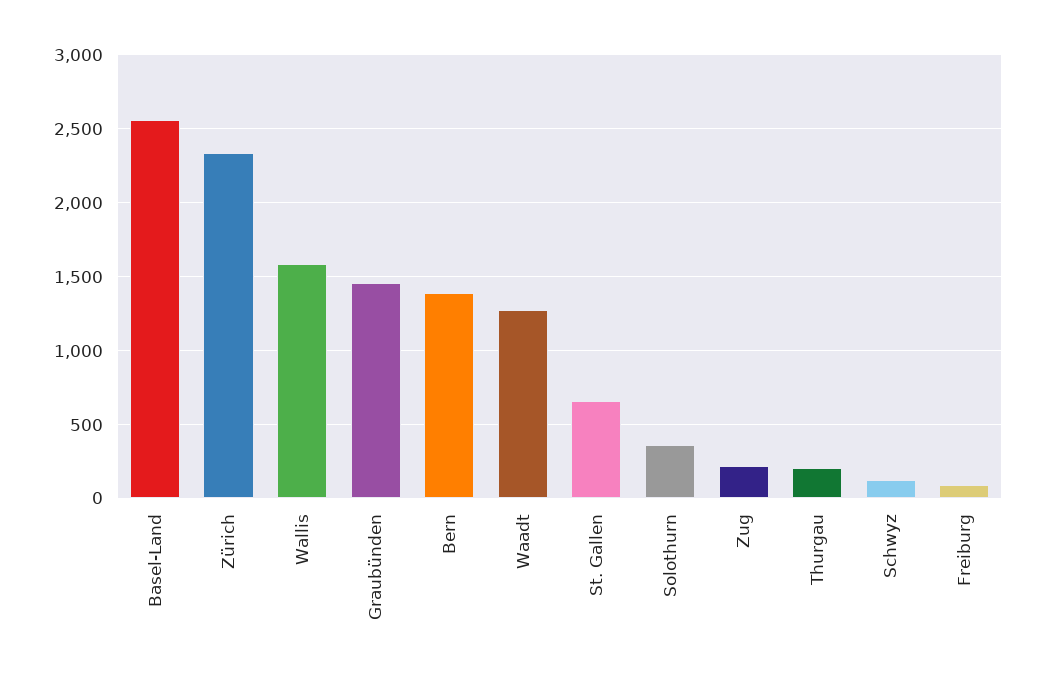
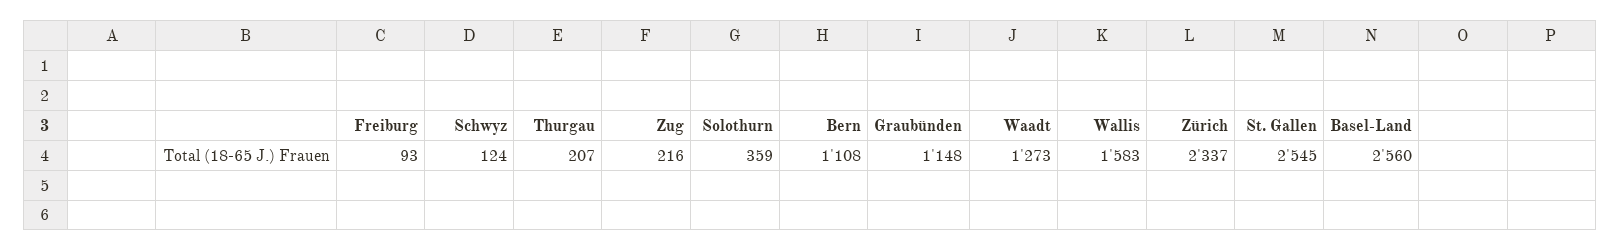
  {
    "Basel-Land": 2560,
    "Zürich": 2337,
    "Wallis": 1583,
-   "Graubünden": 1450,
+   "Graubünden": 1148,
-   "Bern": 1400,
+   "Bern": 1108,
    "Waadt": 1273,
-   "St. Gallen": 650,
+   "St. Gallen": 2545,
    "Solothurn": 359,
    "Zug": 216,
    "Thurgau": 207,
    "Schwyz": 124,
    "Freiburg": 93
  }

